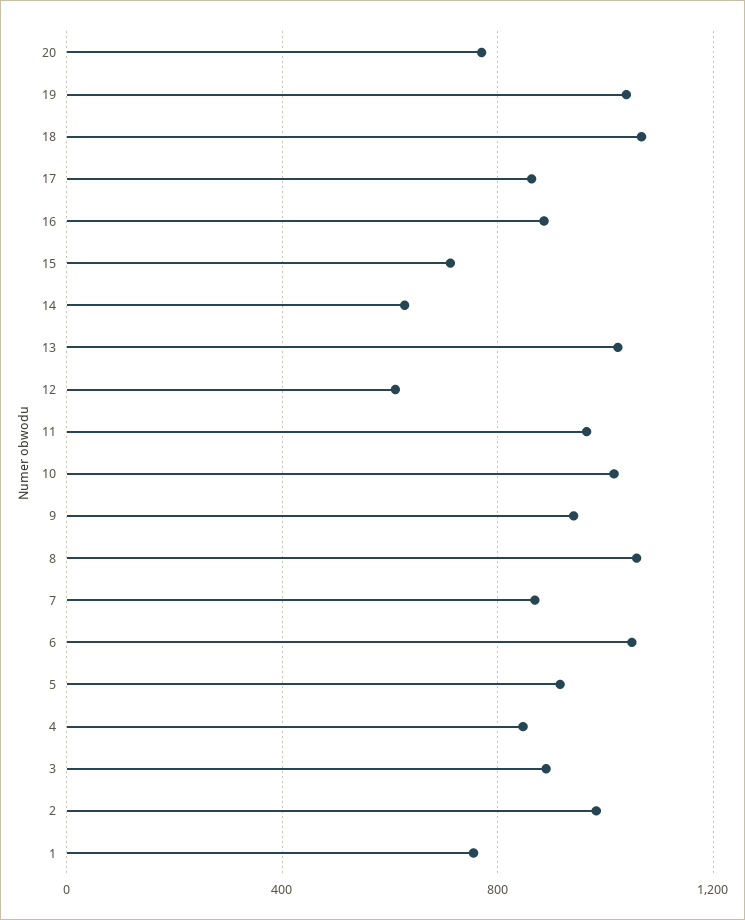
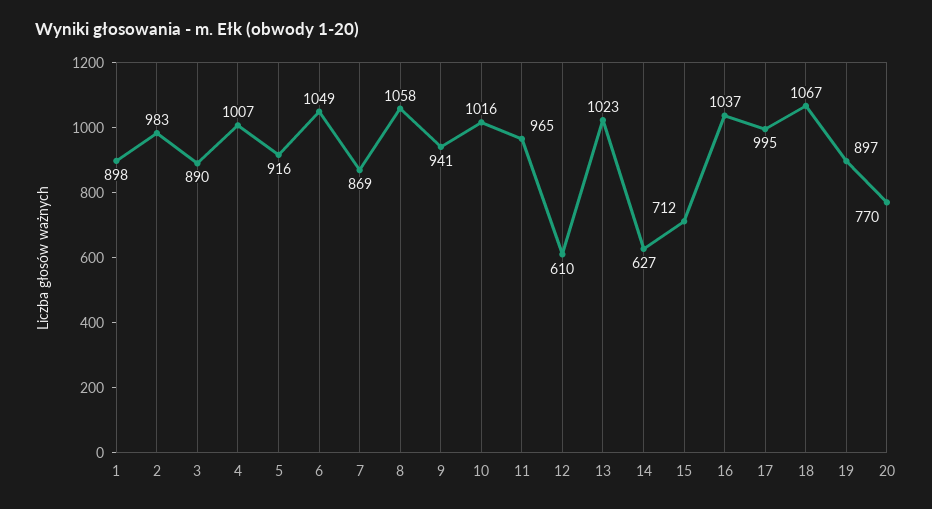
  {
    "20": 770,
-   "19": 1050,
+   "19": 897,
    "18": 1067,
-   "17": 850,
+   "17": 995,
-   "16": 900,
+   "16": 1037,
    "15": 712,
    "14": 627,
    "13": 1023,
    "12": 610,
    "11": 965,
    "10": 1016,
    "9": 941,
    "8": 1058,
    "7": 869,
    "6": 1049,
    "5": 916,
-   "4": 850,
+   "4": 1007,
    "3": 890,
    "2": 983,
-   "1": 750
+   "1": 898
  }

